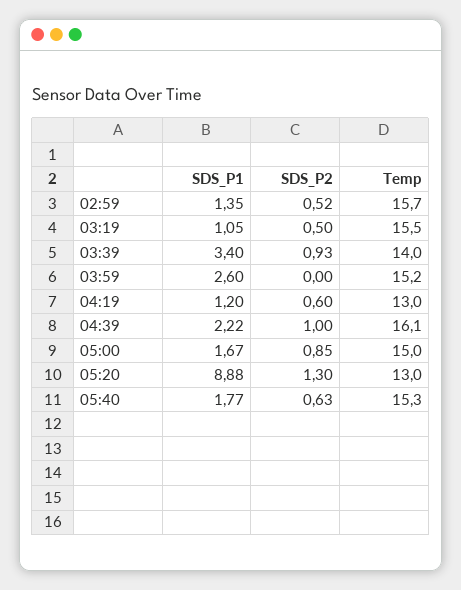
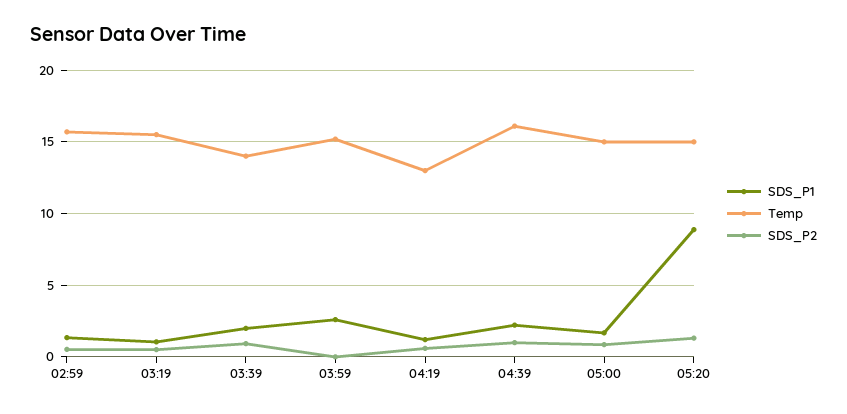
  {
    "SDS_P1": {
      "02:59": 1.35,
      "03:19": 1.05,
-     "03:39": 3.4,
+     "03:39": 2,
      "03:59": 2.6,
      "04:19": 1.2,
      "04:39": 2.22,
      "05:00": 1.67,
-     "05:20": 8.88,
+     "05:20": 8.88
-     "05:40": 1.77
    },
    "SDS_P2": {
      "02:59": 0.52,
      "03:19": 0.5,
      "03:39": 0.93,
      "03:59": 0,
      "04:19": 0.6,
      "04:39": 1,
      "05:00": 0.85,
-     "05:20": 1.3,
+     "05:20": 1.3
-     "05:40": 0.63
    },
    "Temp": {
      "02:59": 15.7,
      "03:19": 15.5,
      "03:39": 14,
      "03:59": 15.2,
      "04:19": 13,
      "04:39": 16.1,
      "05:00": 15,
-     "05:20": 13,
+     "05:20": 15
-     "05:40": 15.3
    }
  }

